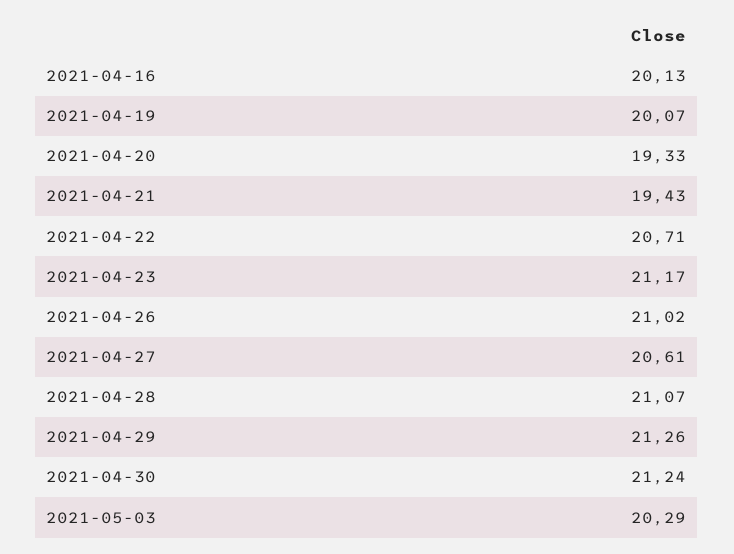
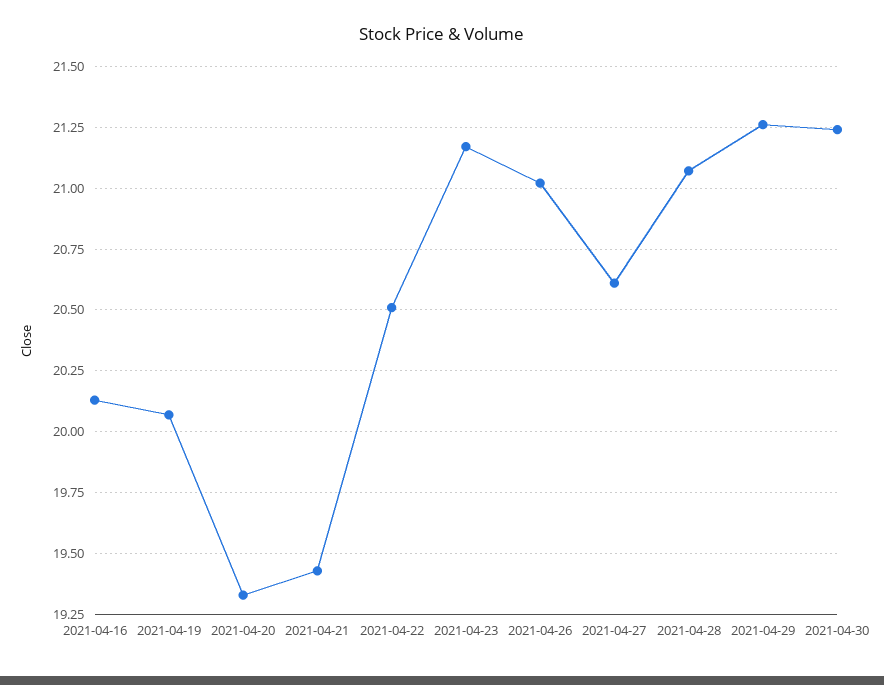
  {
    "2021-04-16": 20.13,
    "2021-04-19": 20.07,
    "2021-04-20": 19.33,
    "2021-04-21": 19.43,
-   "2021-04-22": 20.71,
+   "2021-04-22": 20.5,
    "2021-04-23": 21.17,
    "2021-04-26": 21.02,
    "2021-04-27": 20.61,
    "2021-04-28": 21.07,
    "2021-04-29": 21.26,
-   "2021-04-30": 21.24,
+   "2021-04-30": 21.24
-   "2021-05-03": 20.29
  }

